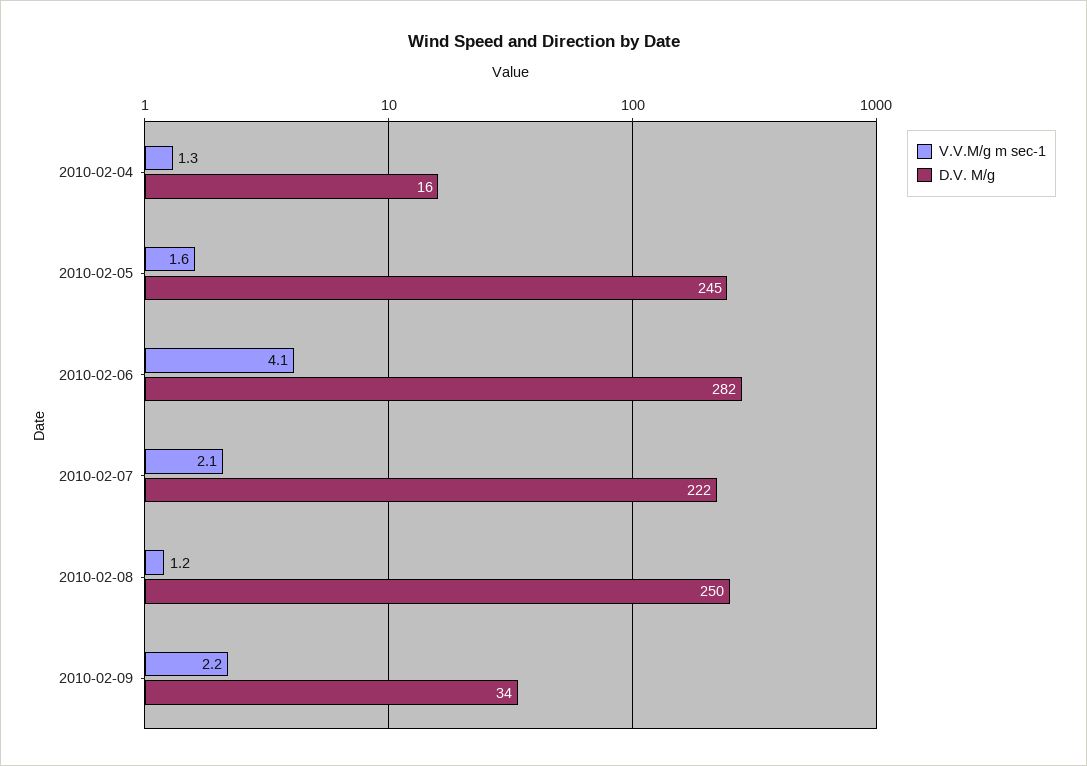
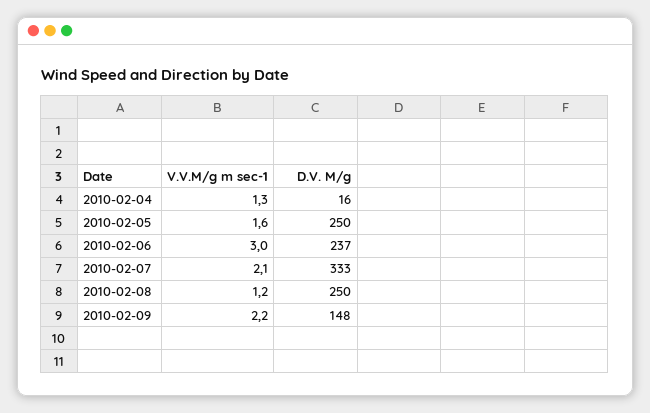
  {
    "V.V.M/g m sec-1": {
      "2010-02-04": 1.3,
      "2010-02-05": 1.6,
-     "2010-02-06": 4.1,
+     "2010-02-06": 3,
      "2010-02-07": 2.1,
      "2010-02-08": 1.2,
      "2010-02-09": 2.2
    },
    "D.V. M/g": {
      "2010-02-04": 16,
-     "2010-02-05": 245,
+     "2010-02-05": 250,
-     "2010-02-06": 282,
+     "2010-02-06": 237,
-     "2010-02-07": 222,
+     "2010-02-07": 333,
      "2010-02-08": 250,
-     "2010-02-09": 34
+     "2010-02-09": 148
    }
  }

